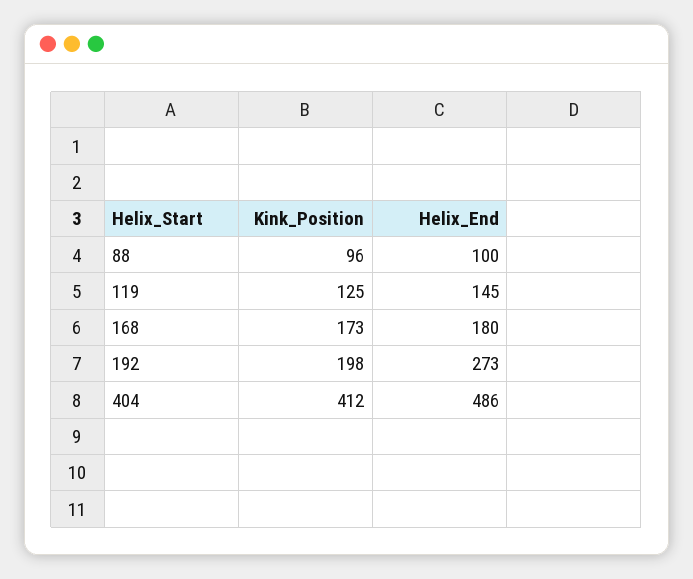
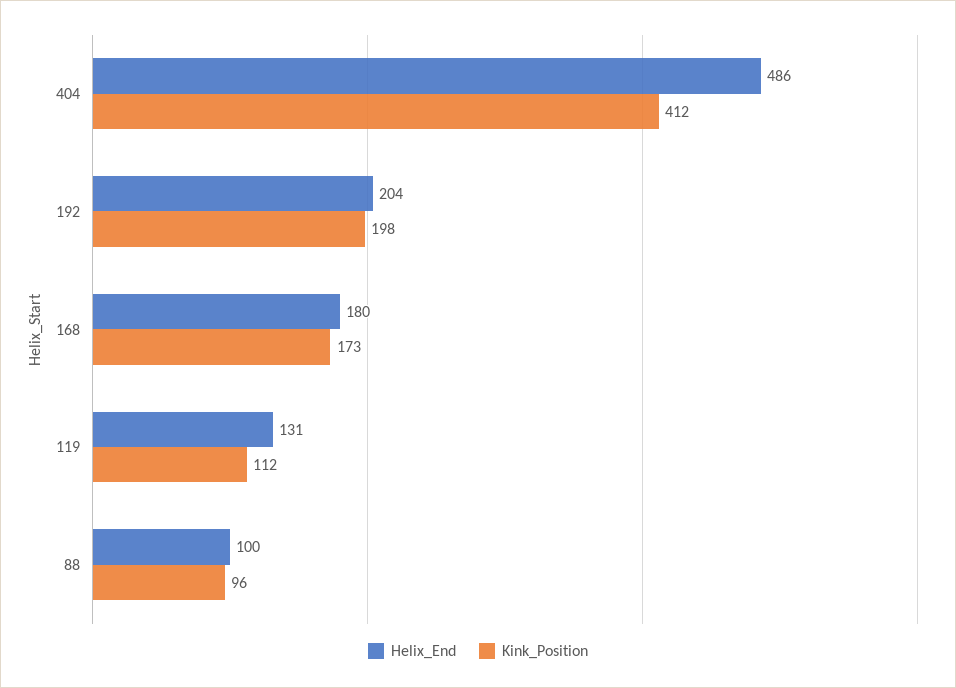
  {
    "Kink_Position": {
      "88": 96,
-     "119": 125,
+     "119": 112,
      "168": 173,
      "192": 198,
      "404": 412
    },
    "Helix_End": {
      "88": 100,
-     "119": 145,
+     "119": 131,
      "168": 180,
-     "192": 273,
+     "192": 204,
      "404": 486
    }
  }

